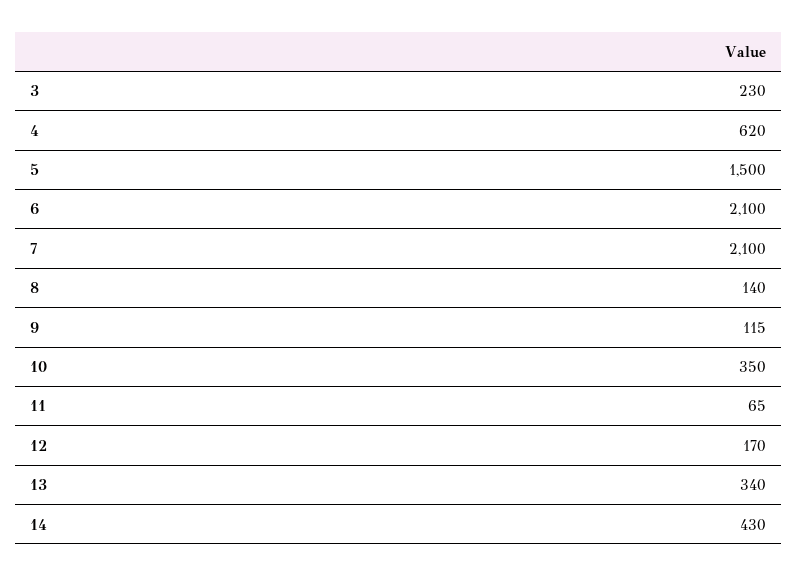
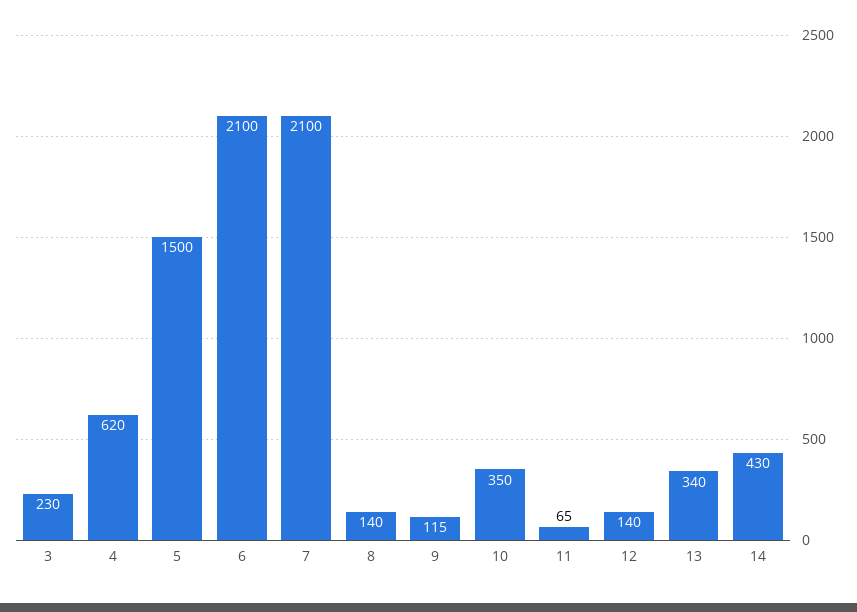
  {
    "3": 230,
    "4": 620,
    "5": 1500,
    "6": 2100,
    "7": 2100,
    "8": 140,
    "9": 115,
    "10": 350,
    "11": 65,
-   "12": 170,
+   "12": 140,
    "13": 340,
    "14": 430
  }

